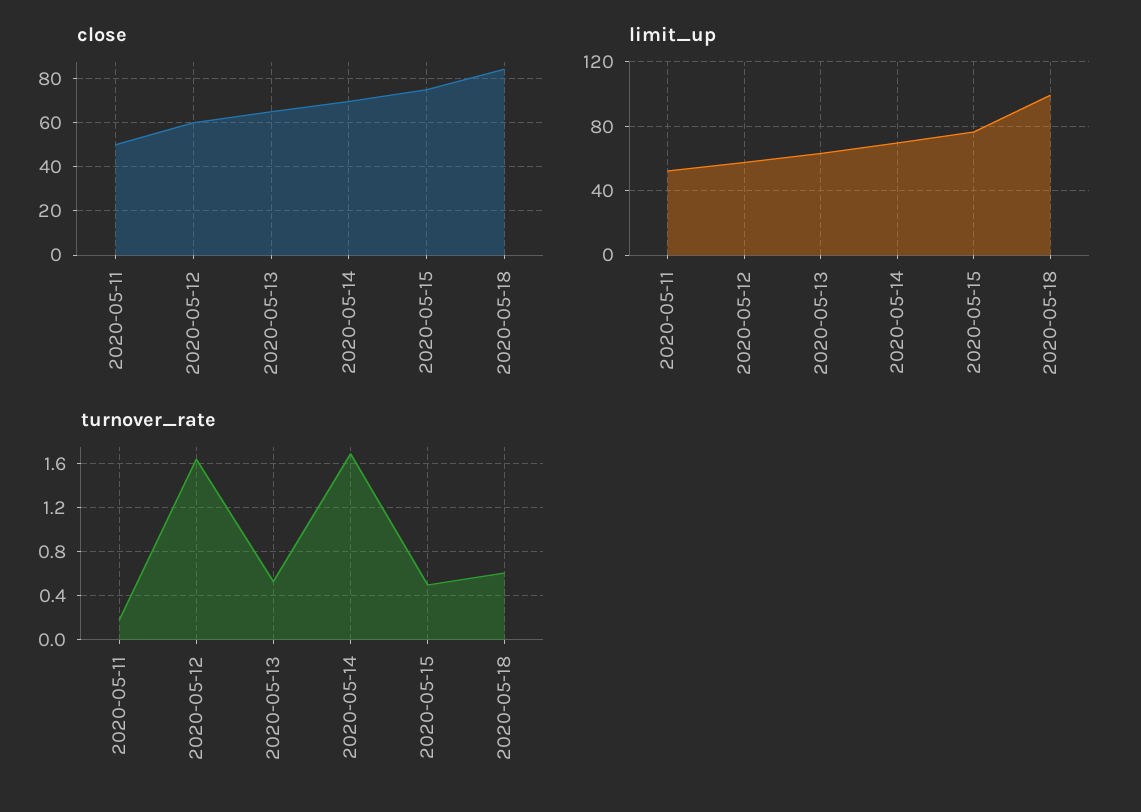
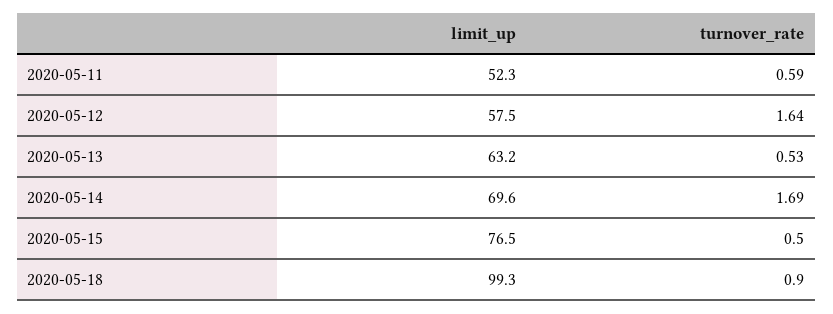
  {
-   "close": {
-     "2020-05-11": 50,
-     "2020-05-12": 60,
-     "2020-05-13": 65,
-     "2020-05-14": 70,
-     "2020-05-15": 75,
-     "2020-05-18": 85
-   },
    "limit_up": {
      "2020-05-11": 52.3,
      "2020-05-12": 57.5,
      "2020-05-13": 63.2,
      "2020-05-14": 69.6,
      "2020-05-15": 76.5,
      "2020-05-18": 99.3
    },
    "turnover_rate": {
-     "2020-05-11": 0.2,
+     "2020-05-11": 0.59,
      "2020-05-12": 1.64,
      "2020-05-13": 0.53,
      "2020-05-14": 1.69,
      "2020-05-15": 0.5,
-     "2020-05-18": 0.6
+     "2020-05-18": 0.9
    }
  }

